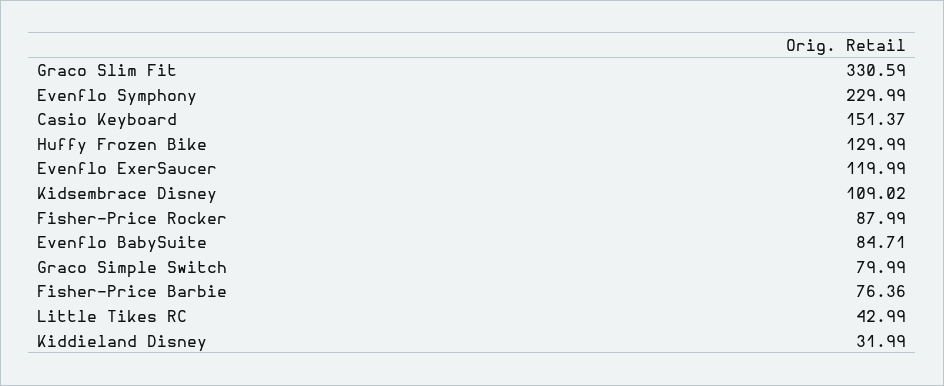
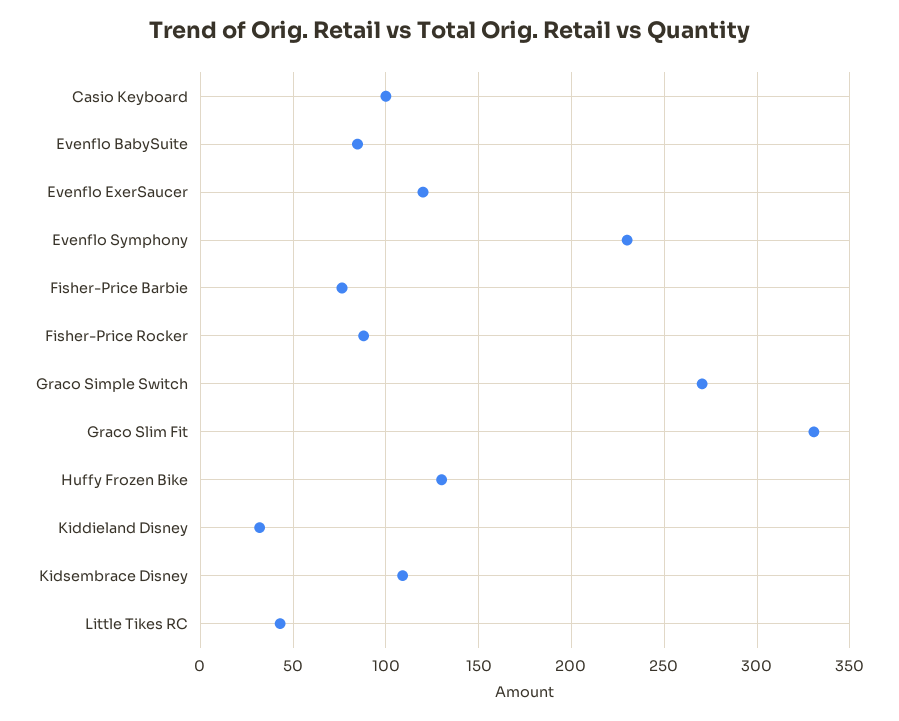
  {
    "Graco Slim Fit": 330.59,
    "Evenflo Symphony": 229.99,
-   "Casio Keyboard": 151.37,
+   "Casio Keyboard": 100,
    "Huffy Frozen Bike": 129.99,
    "Evenflo ExerSaucer": 119.99,
    "Kidsembrace Disney": 109.02,
    "Fisher-Price Rocker": 87.99,
    "Evenflo BabySuite": 84.71,
-   "Graco Simple Switch": 79.99,
+   "Graco Simple Switch": 270,
    "Fisher-Price Barbie": 76.36,
    "Little Tikes RC": 42.99,
    "Kiddieland Disney": 31.99
  }

